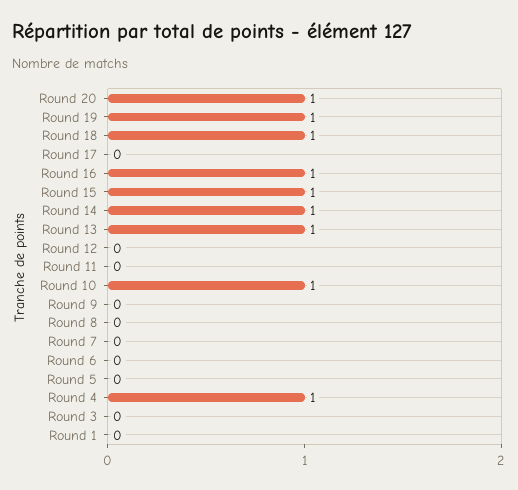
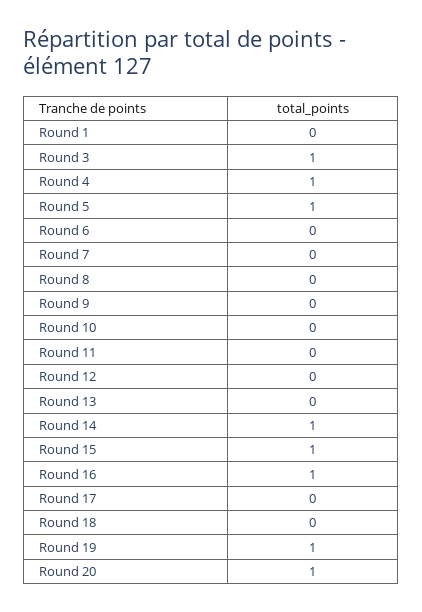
  {
    "Round 20": 1,
    "Round 19": 1,
-   "Round 18": 1,
+   "Round 18": 0,
    "Round 17": 0,
    "Round 16": 1,
    "Round 15": 1,
    "Round 14": 1,
-   "Round 13": 1,
+   "Round 13": 0,
    "Round 12": 0,
    "Round 11": 0,
-   "Round 10": 1,
+   "Round 10": 0,
    "Round 9": 0,
    "Round 8": 0,
    "Round 7": 0,
    "Round 6": 0,
-   "Round 5": 0,
+   "Round 5": 1,
    "Round 4": 1,
-   "Round 3": 0,
+   "Round 3": 1,
    "Round 1": 0
  }

